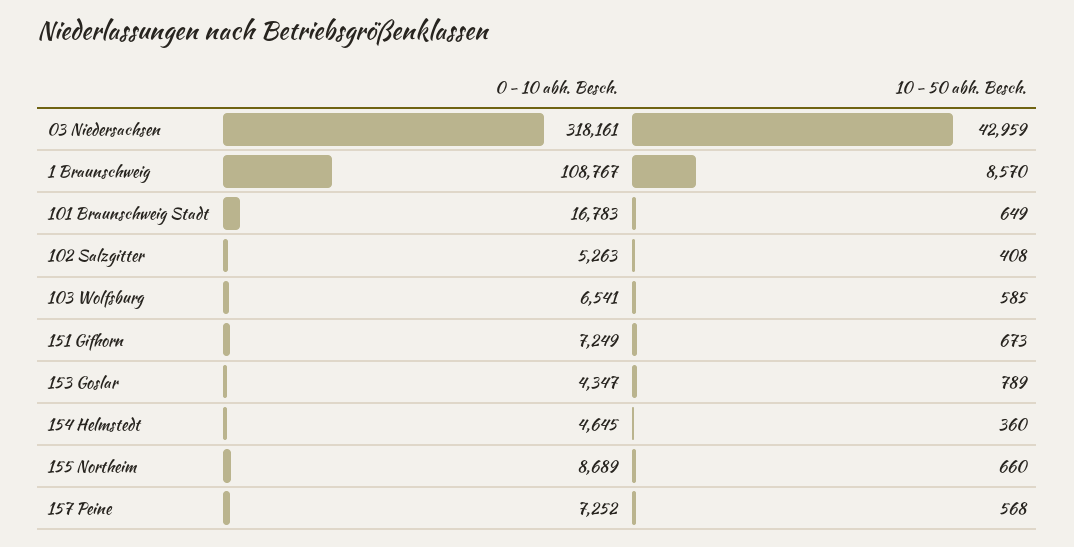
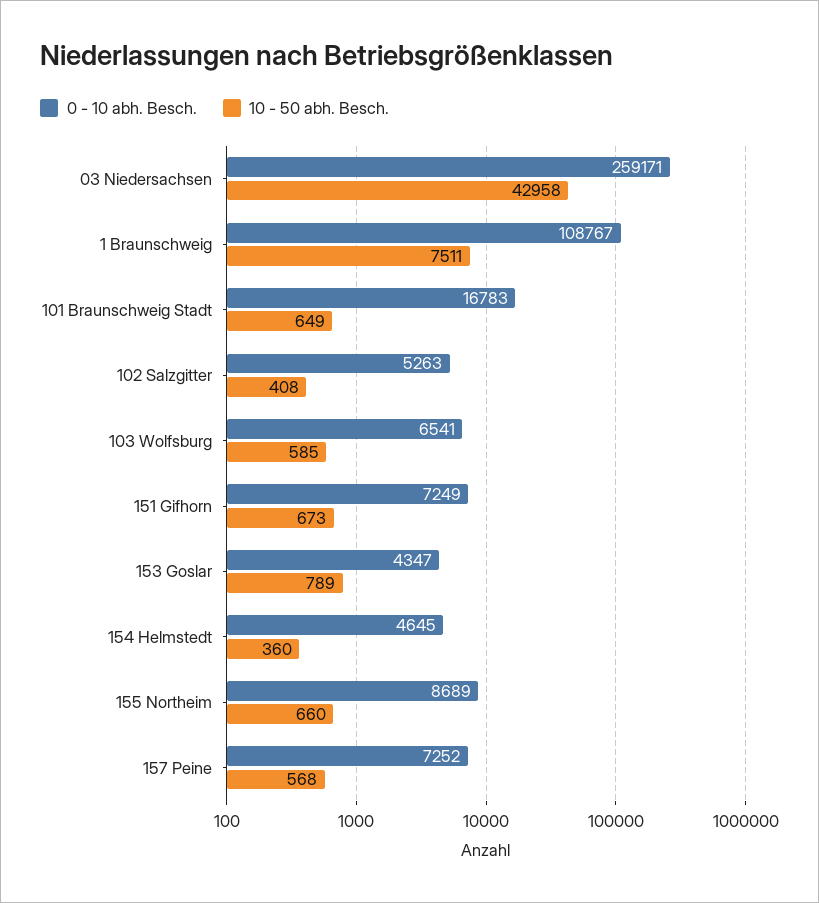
  {
    "0 - 10 abh. Besch.": {
-     "03 Niedersachsen": 318161,
+     "03 Niedersachsen": 259171,
      "1 Braunschweig": 108767,
      "101 Braunschweig Stadt": 16783,
      "102 Salzgitter": 5263,
      "103 Wolfsburg": 6541,
      "151 Gifhorn": 7249,
      "153 Goslar": 4347,
      "154 Helmstedt": 4645,
      "155 Northeim": 8689,
      "157 Peine": 7252
    },
    "10 - 50 abh. Besch.": {
-     "03 Niedersachsen": 42959,
+     "03 Niedersachsen": 42958,
-     "1 Braunschweig": 8570,
+     "1 Braunschweig": 7511,
      "101 Braunschweig Stadt": 649,
      "102 Salzgitter": 408,
      "103 Wolfsburg": 585,
      "151 Gifhorn": 673,
      "153 Goslar": 789,
      "154 Helmstedt": 360,
      "155 Northeim": 660,
      "157 Peine": 568
    }
  }

